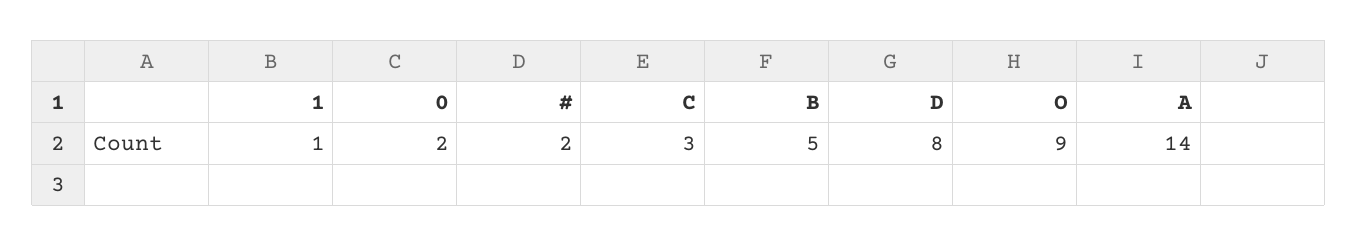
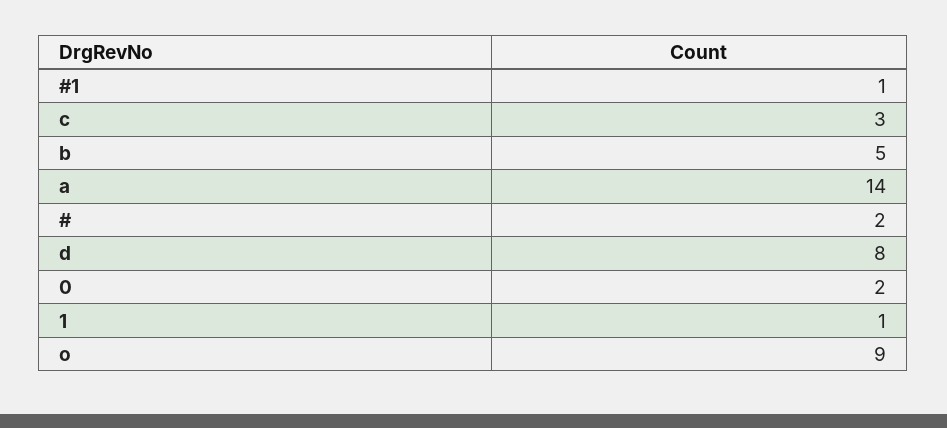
  {
    "1": 1,
    "0": 2,
    "#": 2,
    "C": 3,
    "B": 5,
    "D": 8,
    "O": 9,
-   "A": 14
+   "A": 14,
+   "#1": 1
  }

